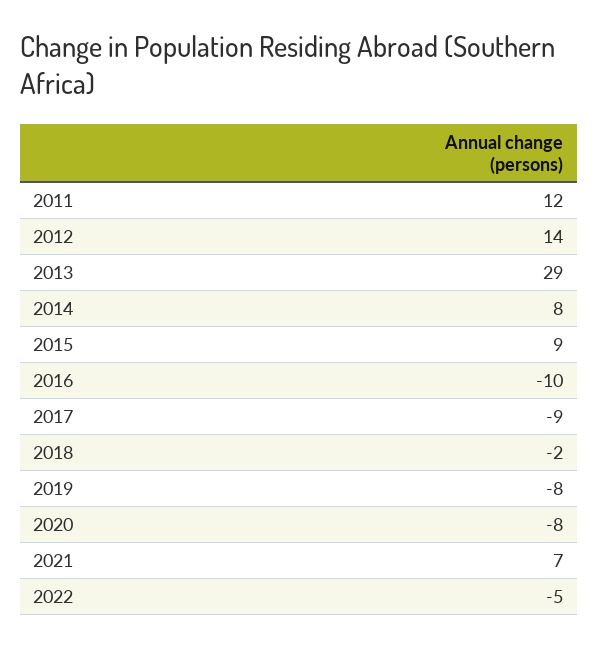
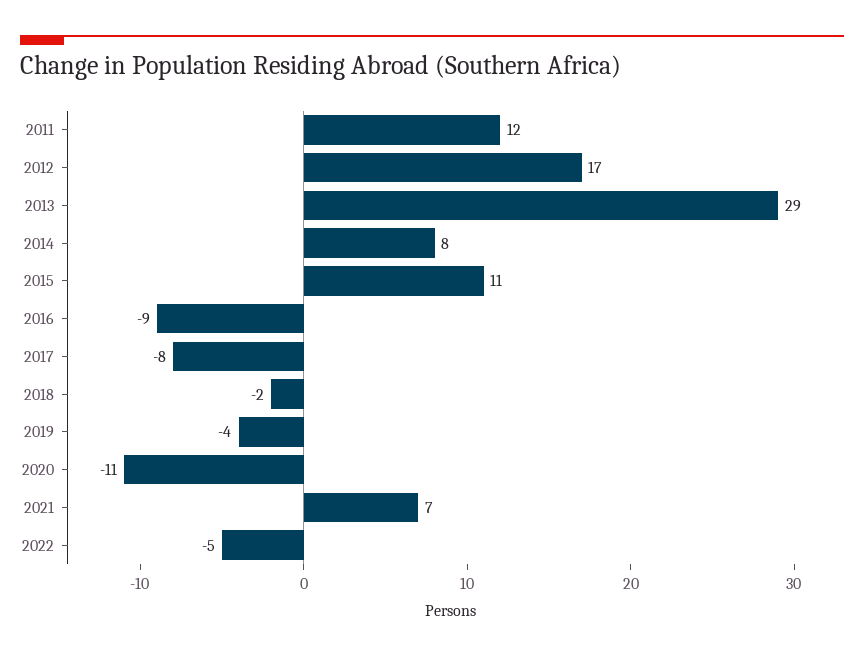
  {
    "2011": 12,
-   "2012": 14,
+   "2012": 17,
    "2013": 29,
    "2014": 8,
-   "2015": 9,
+   "2015": 11,
-   "2016": -10,
+   "2016": -9,
-   "2017": -9,
+   "2017": -8,
    "2018": -2,
-   "2019": -8,
+   "2019": -4,
-   "2020": -8,
+   "2020": -11,
    "2021": 7,
    "2022": -5
  }

